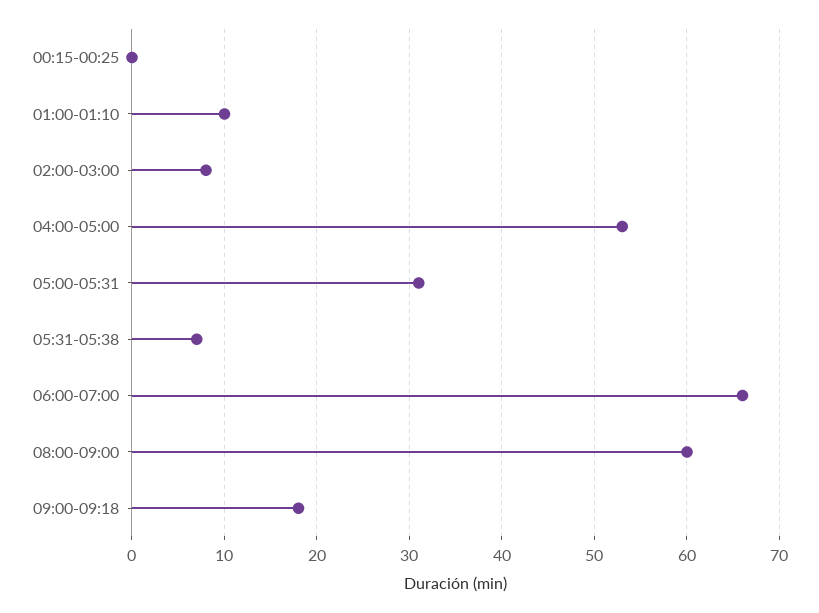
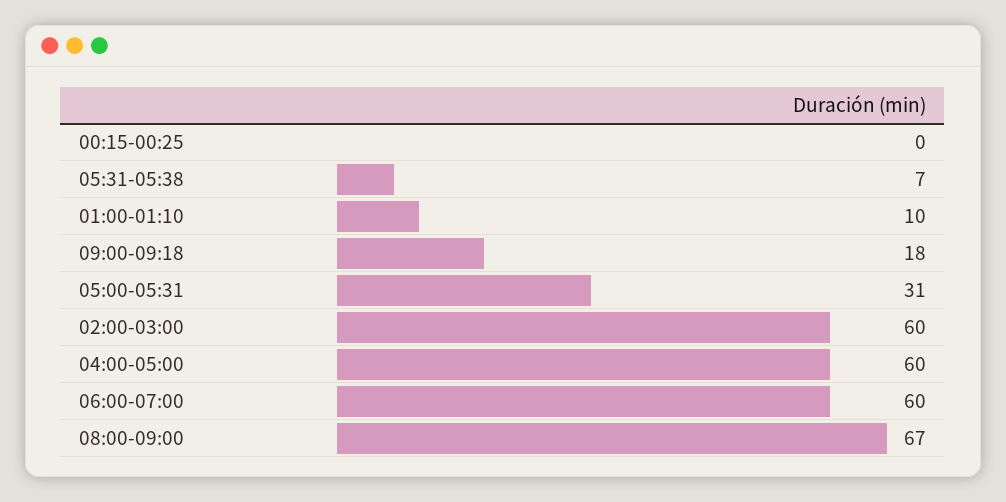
  {
    "00:15-00:25": 0,
    "01:00-01:10": 10,
-   "02:00-03:00": 8,
+   "02:00-03:00": 60,
-   "04:00-05:00": 53,
+   "04:00-05:00": 60,
    "05:00-05:31": 31,
    "05:31-05:38": 7,
-   "06:00-07:00": 66,
+   "06:00-07:00": 60,
-   "08:00-09:00": 60,
+   "08:00-09:00": 67,
    "09:00-09:18": 18
  }

